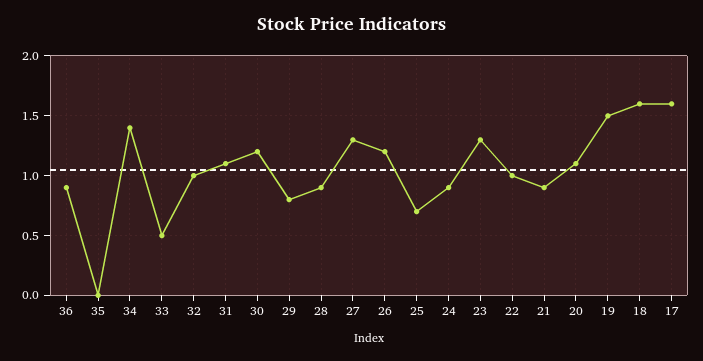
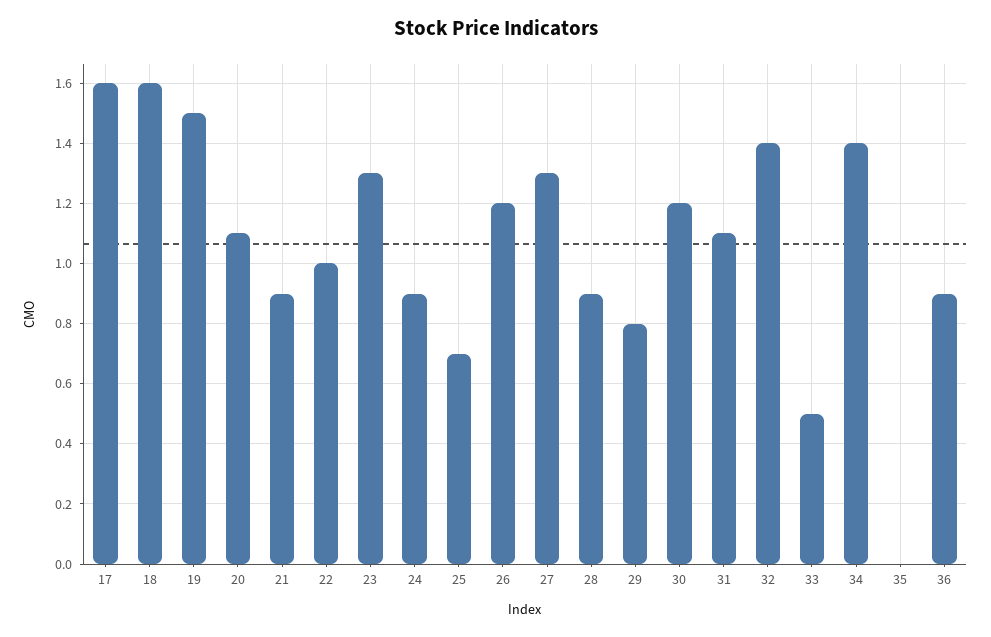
  {
    "36": 0.9,
    "35": 0,
    "34": 1.4,
    "33": 0.5,
-   "32": 1,
+   "32": 1.4,
    "31": 1.1,
    "30": 1.2,
    "29": 0.8,
    "28": 0.9,
    "27": 1.3,
    "26": 1.2,
    "25": 0.7,
    "24": 0.9,
    "23": 1.3,
    "22": 1,
    "21": 0.9,
    "20": 1.1,
    "19": 1.5,
    "18": 1.6,
    "17": 1.6
  }

